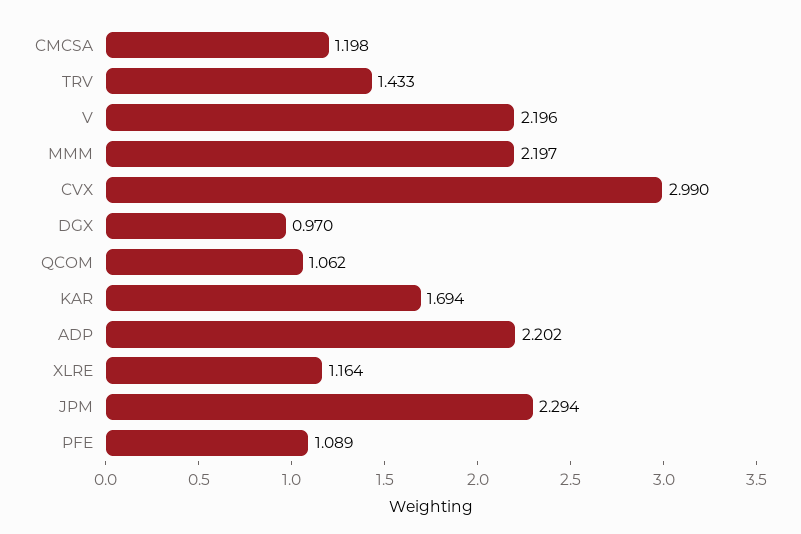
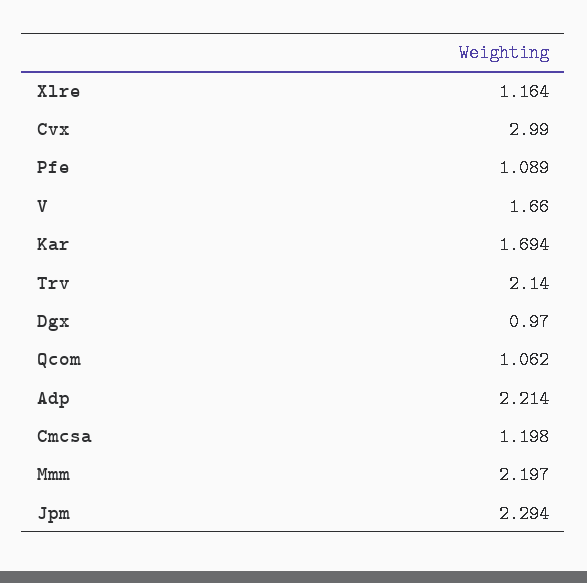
  {
    "CMCSA": 1.198,
-   "TRV": 1.433,
+   "TRV": 2.14,
-   "V": 2.196,
+   "V": 1.66,
    "MMM": 2.197,
    "CVX": 2.99,
    "DGX": 0.97,
    "QCOM": 1.062,
    "KAR": 1.694,
-   "ADP": 2.202,
+   "ADP": 2.214,
    "XLRE": 1.164,
    "JPM": 2.294,
    "PFE": 1.089
  }

